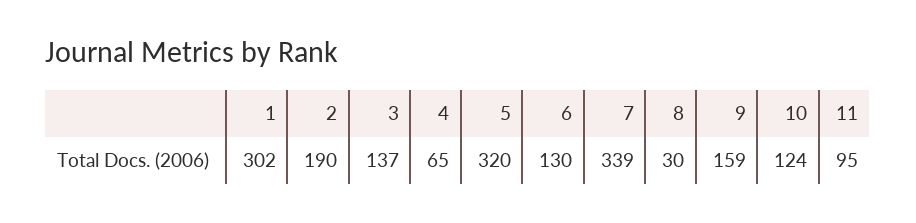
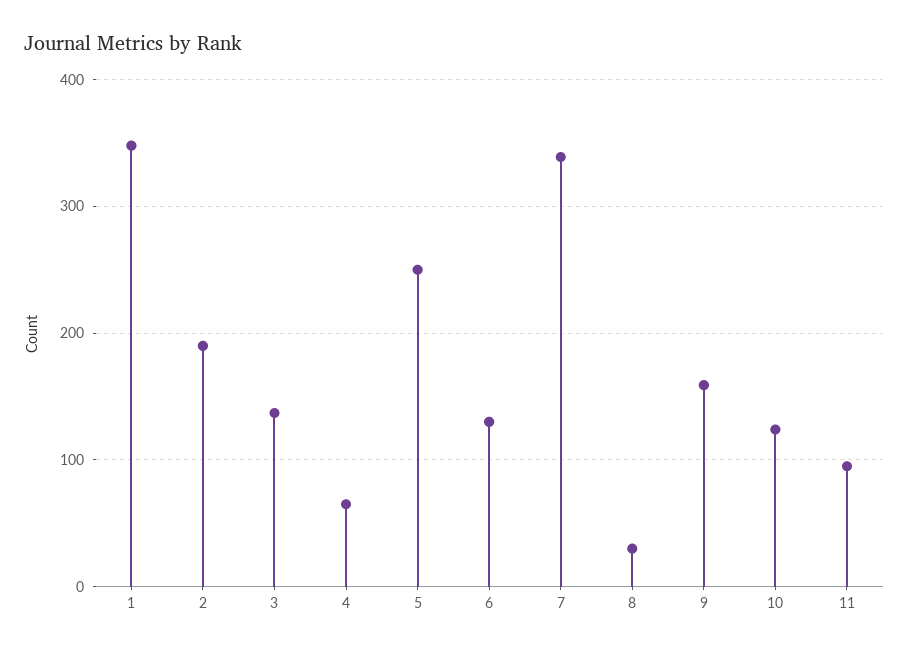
  {
-   "1": 302,
+   "1": 350,
    "2": 190,
    "3": 137,
    "4": 65,
-   "5": 320,
+   "5": 250,
    "6": 130,
    "7": 339,
    "8": 30,
    "9": 159,
    "10": 124,
    "11": 95
  }

